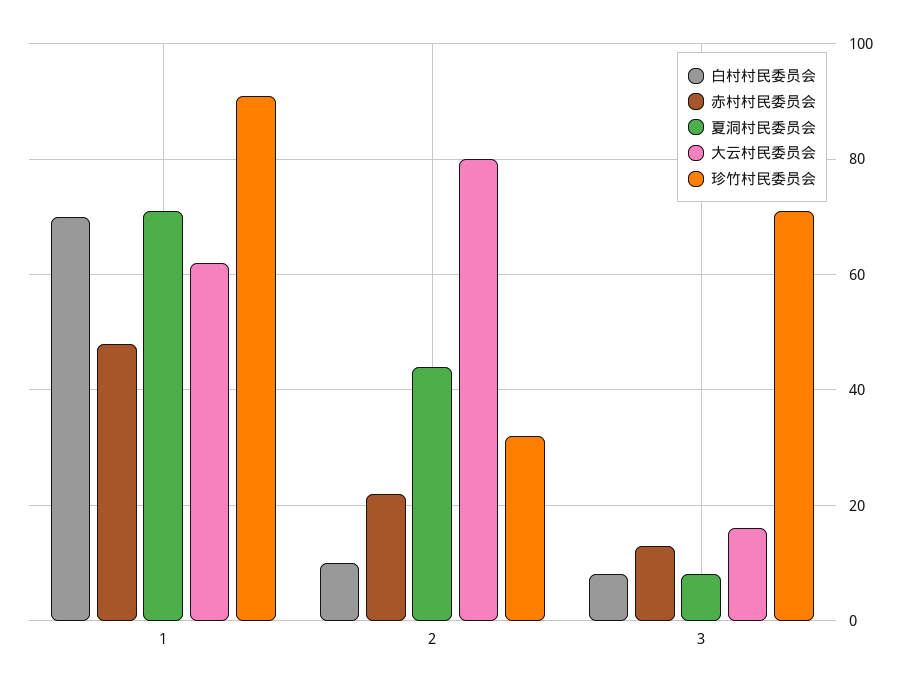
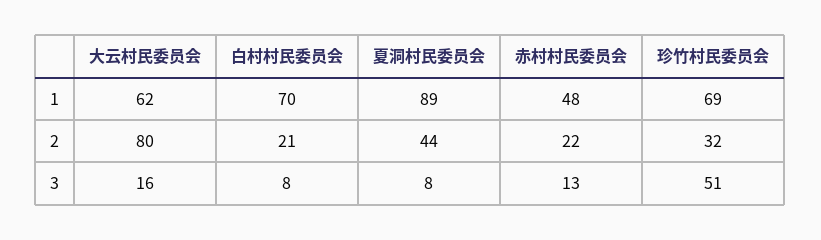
  {
    "白村村民委员会": {
      "1": 70,
-     "2": 10,
+     "2": 21,
      "3": 8
    },
    "赤村村民委员会": {
      "1": 48,
      "2": 22,
      "3": 13
    },
    "夏洞村民委员会": {
-     "1": 70,
+     "1": 89,
      "2": 44,
      "3": 8
    },
    "大云村民委员会": {
      "1": 62,
      "2": 80,
      "3": 16
    },
    "珍竹村民委员会": {
-     "1": 90,
+     "1": 69,
      "2": 32,
-     "3": 70
+     "3": 51
    }
  }

